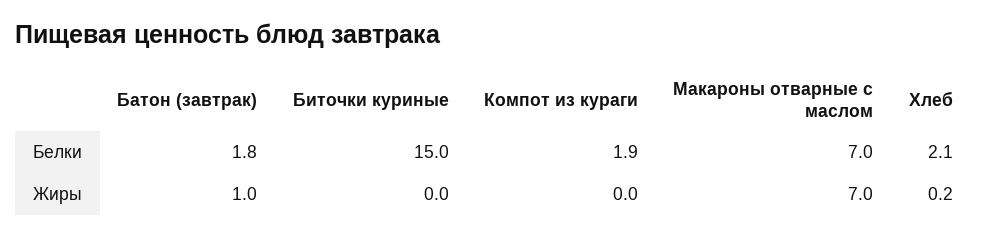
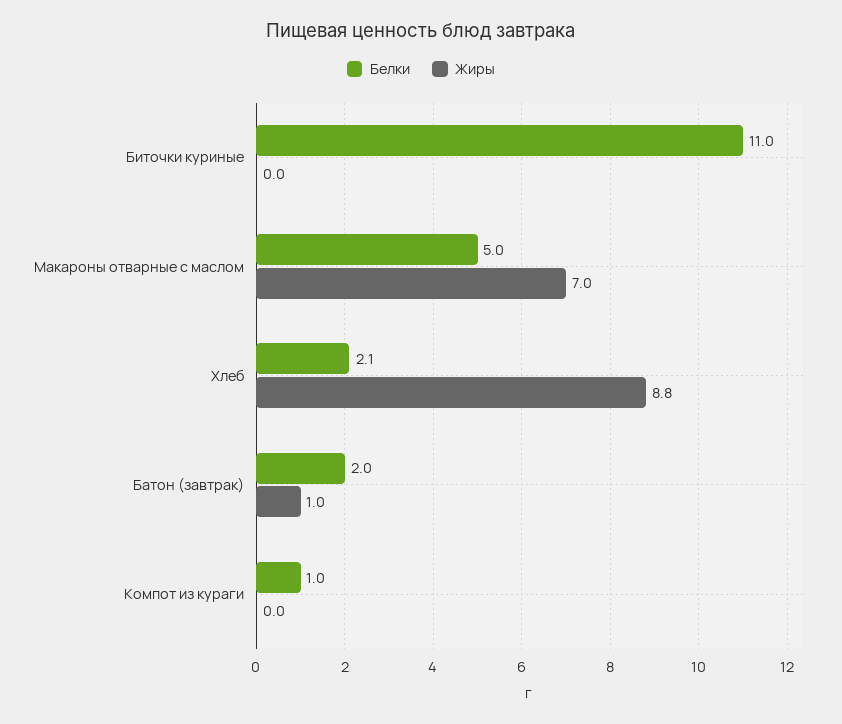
  {
    "Белки": {
-     "Батон (завтрак)": 1.8,
+     "Батон (завтрак)": 2,
-     "Биточки куриные": 15,
+     "Биточки куриные": 11,
-     "Компот из кураги": 1.9,
+     "Компот из кураги": 1,
-     "Макароны отварные с маслом": 7,
+     "Макароны отварные с маслом": 5,
      "Хлеб": 2.1
    },
    "Жиры": {
      "Батон (завтрак)": 1,
      "Биточки куриные": 0,
      "Компот из кураги": 0,
      "Макароны отварные с маслом": 7,
-     "Хлеб": 0.2
+     "Хлеб": 8.8
    }
  }

